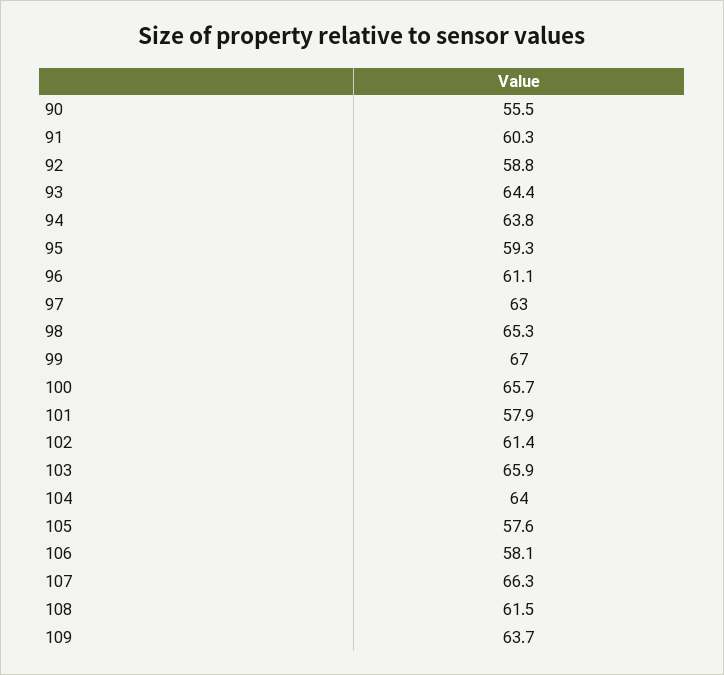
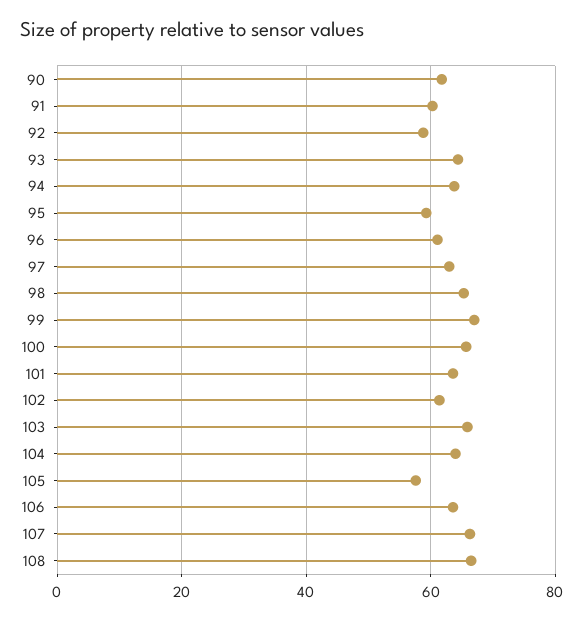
  {
-   "90": 55.5,
+   "90": 62,
    "91": 60.3,
    "92": 58.8,
    "93": 64.4,
    "94": 63.8,
    "95": 59.3,
    "96": 61.1,
    "97": 63,
    "98": 65.3,
    "99": 67,
    "100": 65.7,
-   "101": 57.9,
+   "101": 64,
    "102": 61.4,
    "103": 65.9,
    "104": 64,
    "105": 57.6,
-   "106": 58.1,
+   "106": 64,
    "107": 66.3,
-   "108": 61.5,
+   "108": 66
-   "109": 63.7
  }

